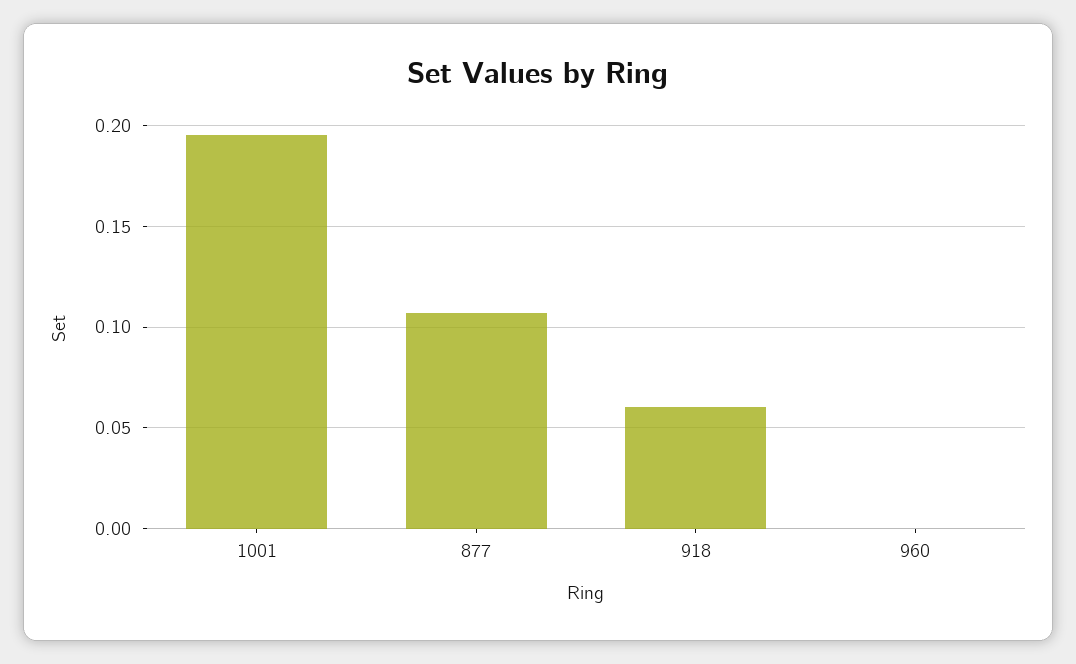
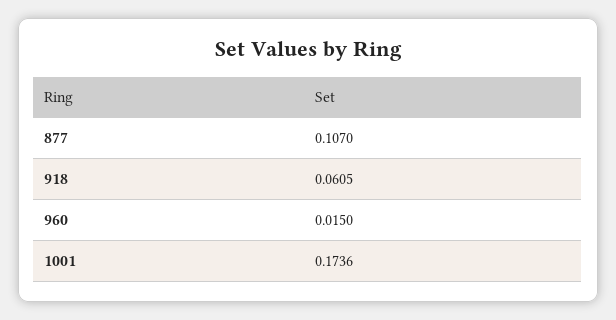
  {
-   "1001": 0.195,
+   "1001": 0.1736,
    "877": 0.107,
    "918": 0.0605,
-   "960": 0
+   "960": 0.015
  }

